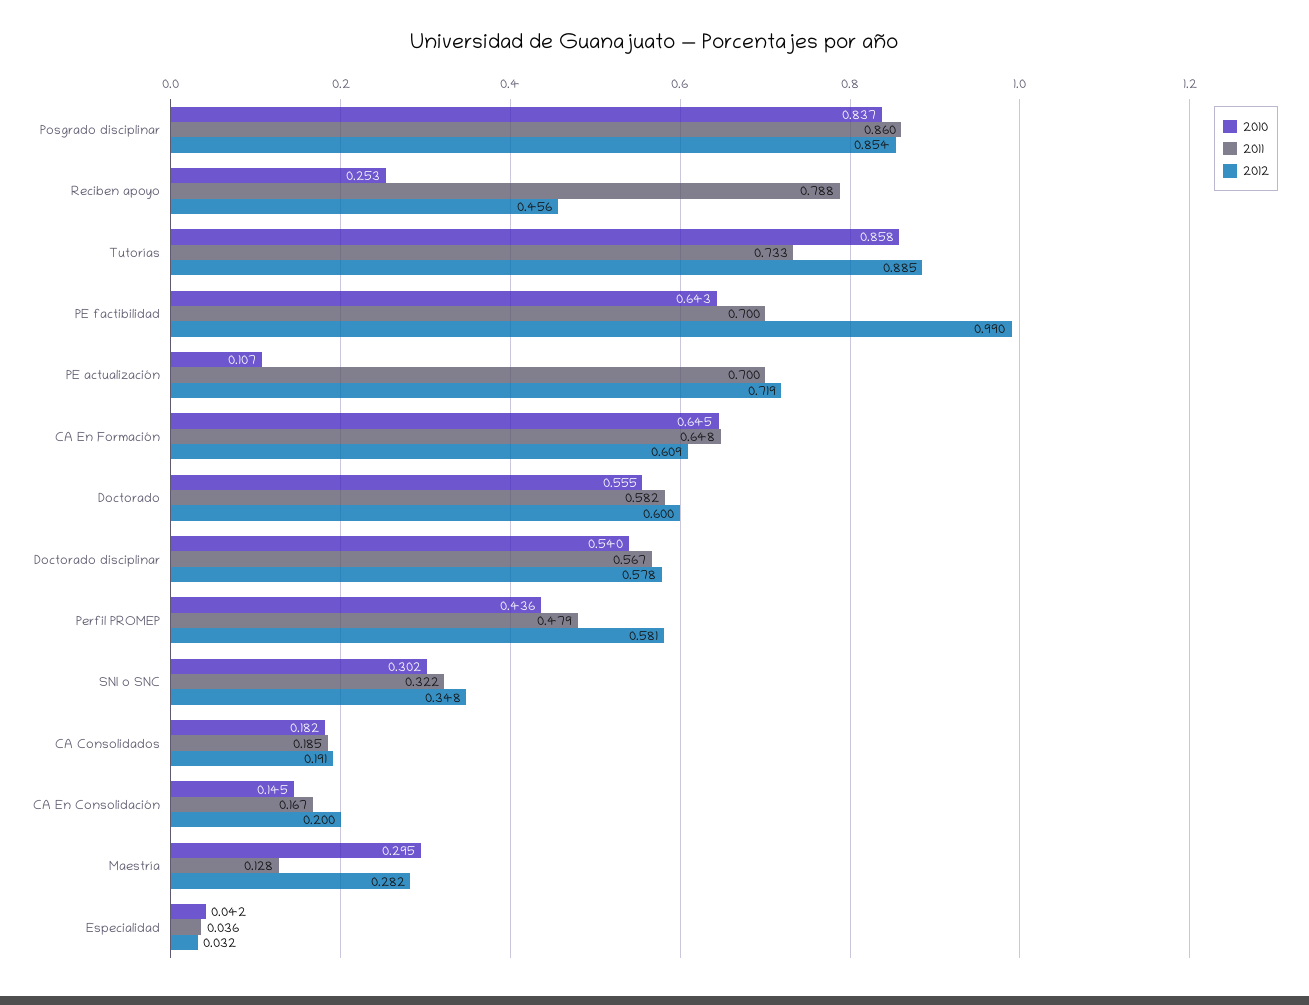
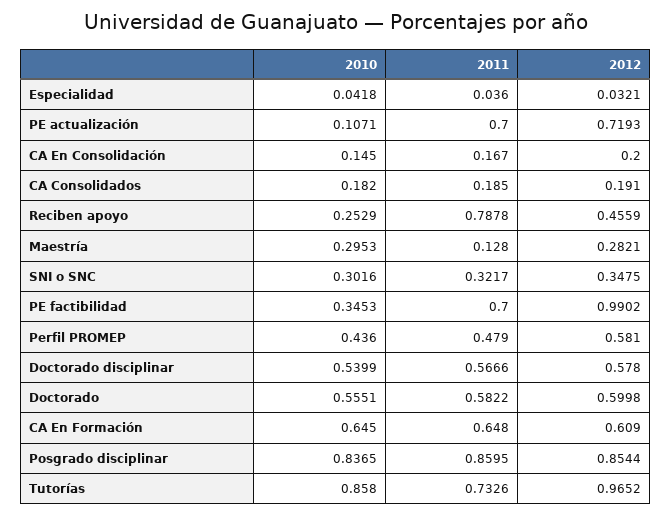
  {
    "2010": {
      "Posgrado disciplinar": 0.8365,
      "Reciben apoyo": 0.2529,
      "Tutorías": 0.858,
-     "PE factibilidad": 0.643,
+     "PE factibilidad": 0.3453,
      "PE actualización": 0.1071,
      "CA En Formación": 0.645,
      "Doctorado": 0.5551,
      "Doctorado disciplinar": 0.5399,
      "Perfil PROMEP": 0.436,
      "SNI o SNC": 0.3016,
      "CA Consolidados": 0.182,
      "CA En Consolidación": 0.145,
      "Maestría": 0.2953,
      "Especialidad": 0.0418
    },
    "2011": {
      "Posgrado disciplinar": 0.8595,
      "Reciben apoyo": 0.7878,
      "Tutorías": 0.7326,
      "PE factibilidad": 0.7,
      "PE actualización": 0.7,
      "CA En Formación": 0.648,
      "Doctorado": 0.5822,
      "Doctorado disciplinar": 0.5666,
      "Perfil PROMEP": 0.479,
      "SNI o SNC": 0.3217,
      "CA Consolidados": 0.185,
      "CA En Consolidación": 0.167,
      "Maestría": 0.128,
      "Especialidad": 0.036
    },
    "2012": {
      "Posgrado disciplinar": 0.8544,
      "Reciben apoyo": 0.4559,
-     "Tutorías": 0.885,
+     "Tutorías": 0.9652,
      "PE factibilidad": 0.9902,
      "PE actualización": 0.7193,
      "CA En Formación": 0.609,
      "Doctorado": 0.5998,
      "Doctorado disciplinar": 0.578,
      "Perfil PROMEP": 0.581,
      "SNI o SNC": 0.3475,
      "CA Consolidados": 0.191,
      "CA En Consolidación": 0.2,
      "Maestría": 0.2821,
      "Especialidad": 0.0321
    }
  }

